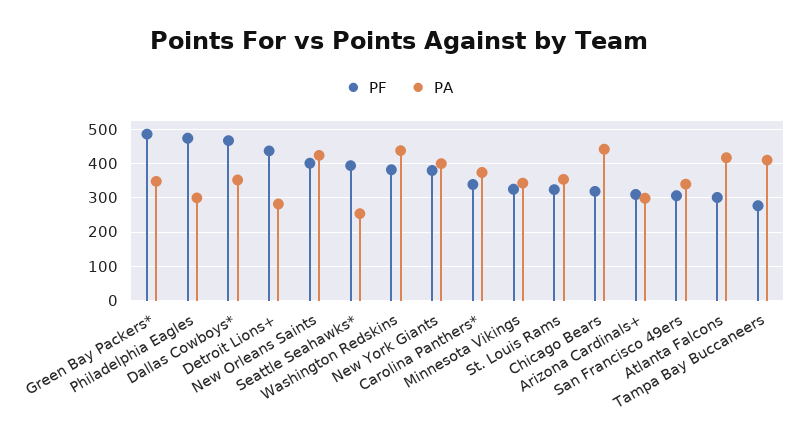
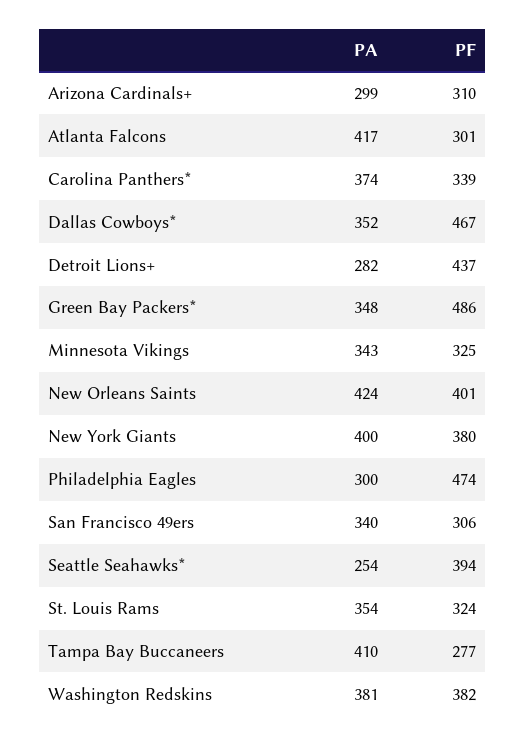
  {
    "PF": {
      "Green Bay Packers*": 486,
      "Philadelphia Eagles": 474,
      "Dallas Cowboys*": 467,
      "Detroit Lions+": 437,
      "New Orleans Saints": 401,
      "Seattle Seahawks*": 394,
      "Washington Redskins": 382,
      "New York Giants": 380,
      "Carolina Panthers*": 339,
      "Minnesota Vikings": 325,
      "St. Louis Rams": 324,
-     "Chicago Bears": 320,
      "Arizona Cardinals+": 310,
      "San Francisco 49ers": 306,
      "Atlanta Falcons": 301,
      "Tampa Bay Buccaneers": 277
    },
    "PA": {
      "Green Bay Packers*": 348,
      "Philadelphia Eagles": 300,
      "Dallas Cowboys*": 352,
      "Detroit Lions+": 282,
      "New Orleans Saints": 424,
      "Seattle Seahawks*": 254,
-     "Washington Redskins": 440,
+     "Washington Redskins": 381,
      "New York Giants": 400,
      "Carolina Panthers*": 374,
      "Minnesota Vikings": 343,
      "St. Louis Rams": 354,
-     "Chicago Bears": 440,
      "Arizona Cardinals+": 299,
      "San Francisco 49ers": 340,
      "Atlanta Falcons": 417,
      "Tampa Bay Buccaneers": 410
    }
  }

